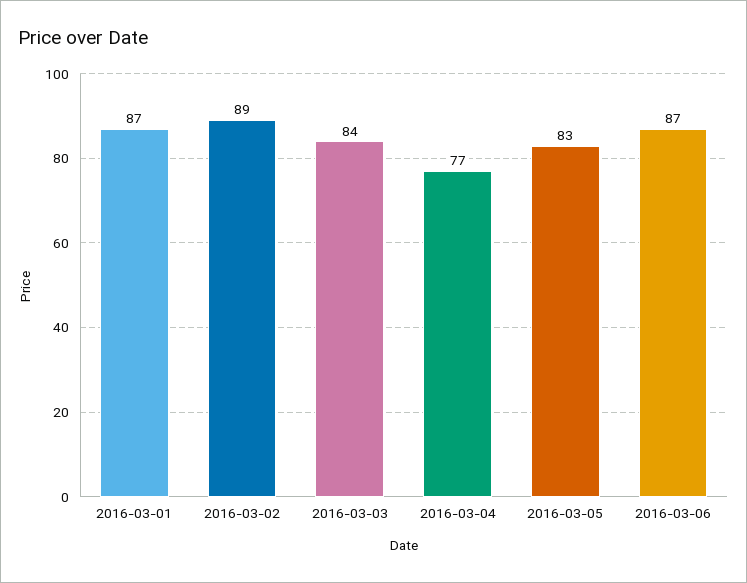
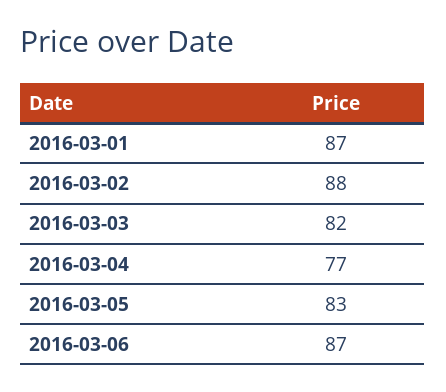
  {
    "2016-03-01": 87,
-   "2016-03-02": 89,
+   "2016-03-02": 88,
-   "2016-03-03": 84,
+   "2016-03-03": 82,
    "2016-03-04": 77,
    "2016-03-05": 83,
    "2016-03-06": 87
  }

